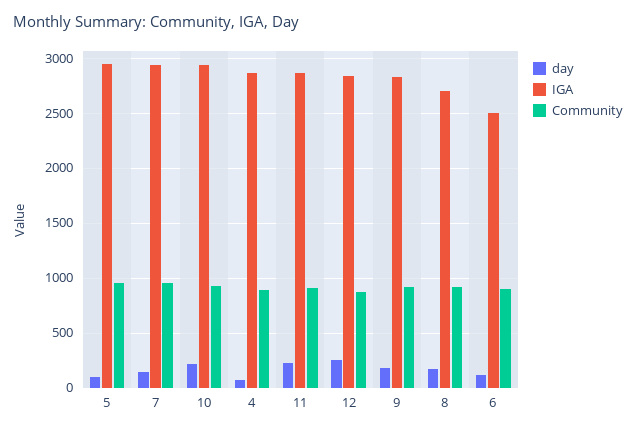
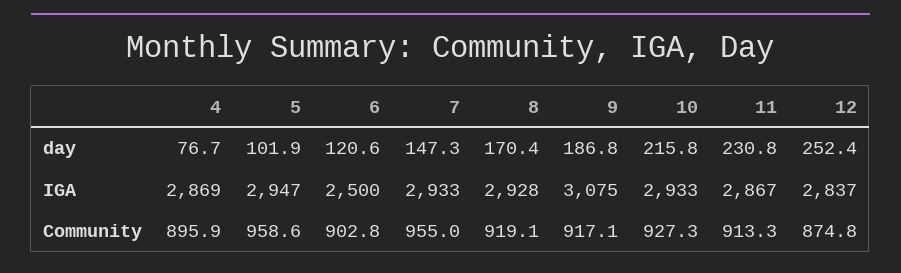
  {
    "day": {
      "5": 101.9,
      "7": 147.3,
      "10": 215.8,
      "4": 76.7,
      "11": 230.8,
      "12": 252.4,
      "9": 186.8,
      "8": 170.4,
      "6": 120.6
    },
    "IGA": {
      "5": 2947,
      "7": 2933,
      "10": 2933,
      "4": 2869,
      "11": 2867,
      "12": 2837,
-     "9": 2800,
+     "9": 3075,
-     "8": 2700,
+     "8": 2928,
      "6": 2500
    },
    "Community": {
      "5": 958.6,
      "7": 955,
      "10": 927.3,
      "4": 895.9,
      "11": 913.3,
      "12": 874.8,
      "9": 917.1,
      "8": 919.1,
      "6": 902.8
    }
  }

